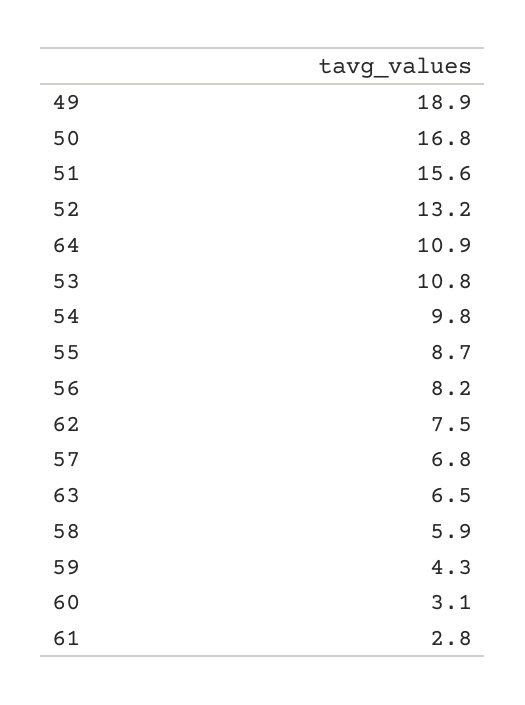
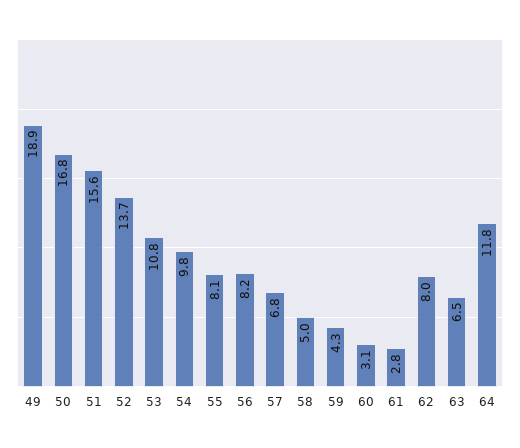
  {
    "49": 18.9,
    "50": 16.8,
    "51": 15.6,
-   "52": 13.2,
+   "52": 13.7,
-   "64": 10.9,
+   "64": 11.8,
    "53": 10.8,
    "54": 9.8,
-   "55": 8.7,
+   "55": 8.1,
    "56": 8.2,
-   "62": 7.5,
+   "62": 8,
    "57": 6.8,
    "63": 6.5,
-   "58": 5.9,
+   "58": 5,
    "59": 4.3,
    "60": 3.1,
    "61": 2.8
  }

